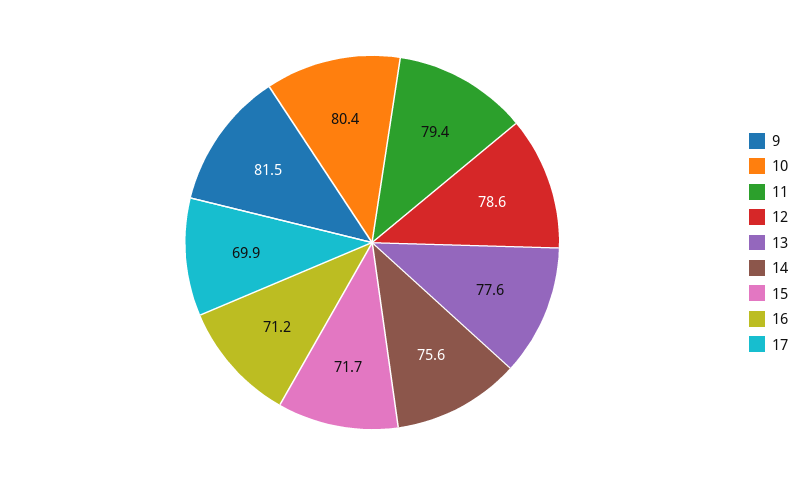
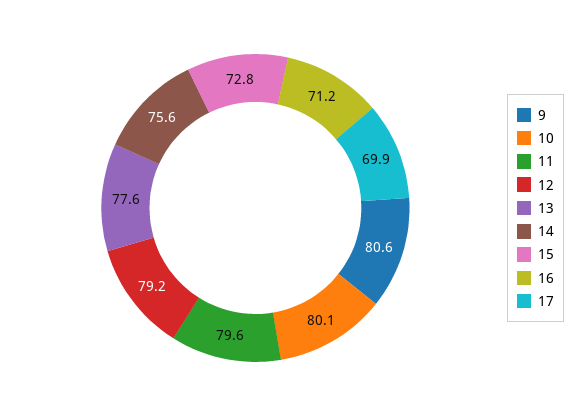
  {
-   "9": 81.5,
+   "9": 80.6,
-   "10": 80.4,
+   "10": 80.1,
-   "11": 79.4,
+   "11": 79.6,
-   "12": 78.6,
+   "12": 79.2,
    "13": 77.6,
    "14": 75.6,
-   "15": 71.7,
+   "15": 72.8,
    "16": 71.2,
    "17": 69.9
  }

